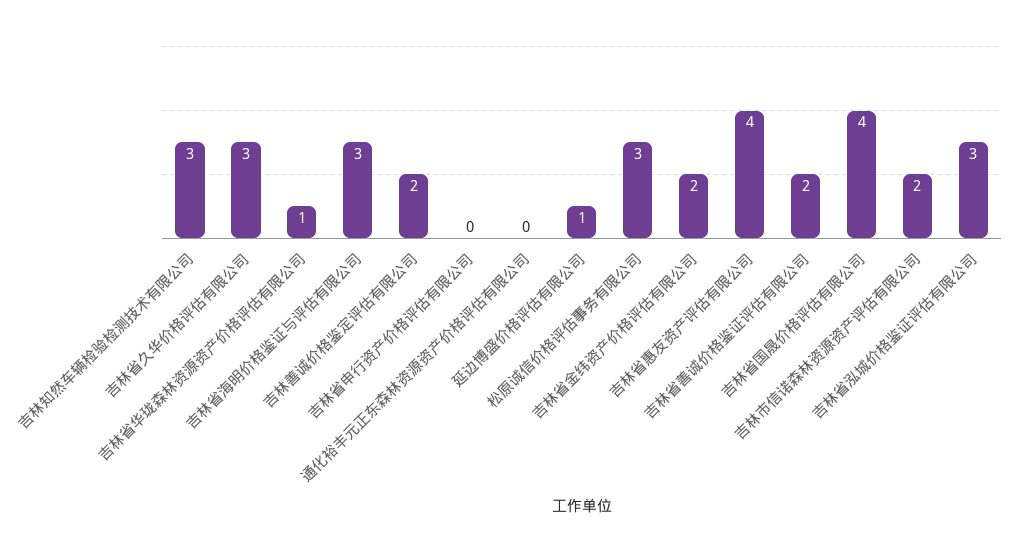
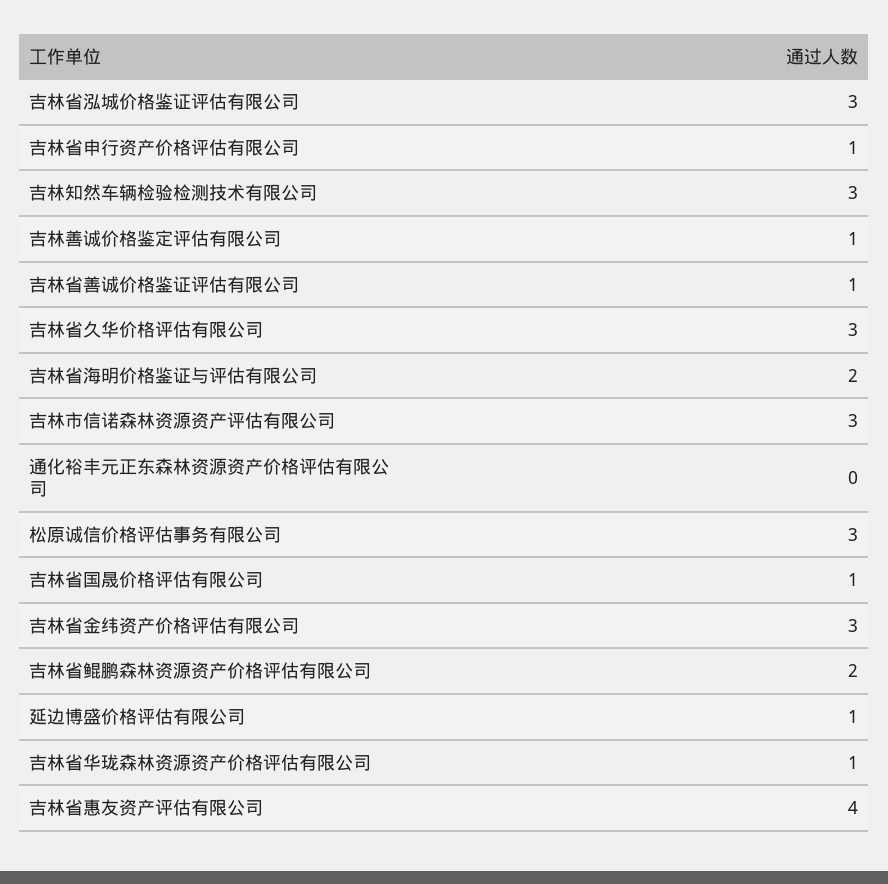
  {
    "吉林知然车辆检验检测技术有限公司": 3,
    "吉林省久华价格评估有限公司": 3,
    "吉林省华珑森林资源资产价格评估有限公司": 1,
-   "吉林省海明价格鉴证与评估有限公司": 3,
+   "吉林省海明价格鉴证与评估有限公司": 2,
-   "吉林善诚价格鉴定评估有限公司": 2,
+   "吉林善诚价格鉴定评估有限公司": 1,
-   "吉林省申行资产价格评估有限公司": 0,
+   "吉林省申行资产价格评估有限公司": 1,
    "通化裕丰元正东森林资源资产价格评估有限公司": 0,
    "延边博盛价格评估有限公司": 1,
    "松原诚信价格评估事务有限公司": 3,
-   "吉林省金纬资产价格评估有限公司": 2,
+   "吉林省金纬资产价格评估有限公司": 3,
    "吉林省惠友资产评估有限公司": 4,
-   "吉林省善诚价格鉴证评估有限公司": 2,
+   "吉林省善诚价格鉴证评估有限公司": 1,
-   "吉林省国晟价格评估有限公司": 4,
+   "吉林省国晟价格评估有限公司": 1,
-   "吉林市信诺森林资源资产评估有限公司": 2,
+   "吉林市信诺森林资源资产评估有限公司": 3,
-   "吉林省泓城价格鉴证评估有限公司": 3
+   "吉林省泓城价格鉴证评估有限公司": 3,
+   "吉林省鲲鹏森林资源资产价格评估有限公司": 2
  }

